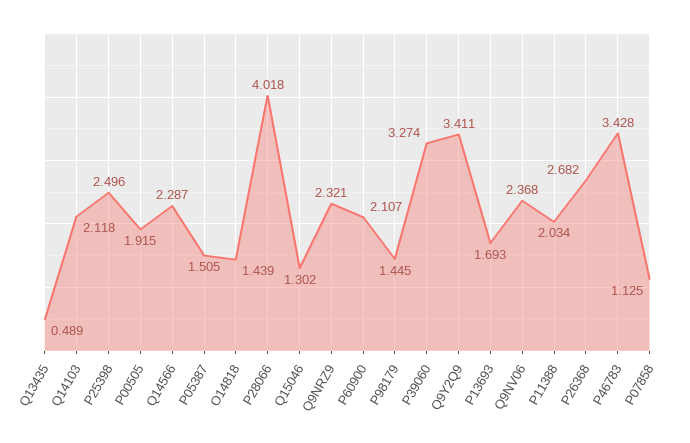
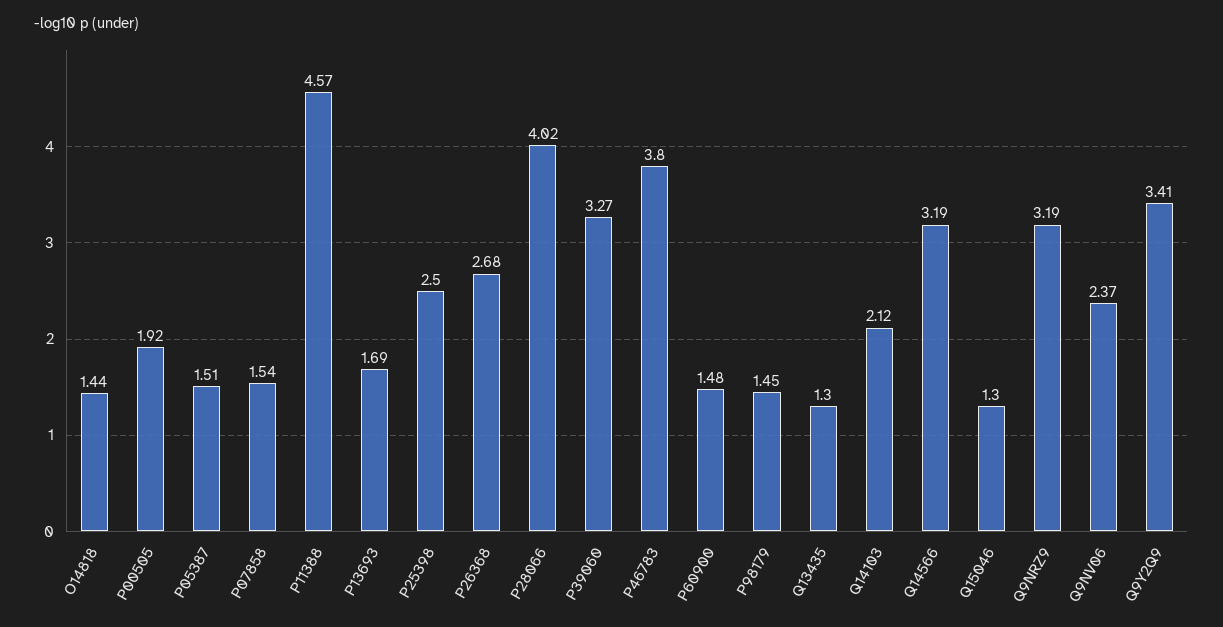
  {
-   "Q13435": 0.489,
+   "Q13435": 1.3,
    "Q14103": 2.118,
    "P25398": 2.496,
    "P00505": 1.915,
-   "Q14566": 2.287,
+   "Q14566": 3.19,
    "P05387": 1.505,
    "O14818": 1.439,
    "P28066": 4.018,
    "Q15046": 1.302,
-   "Q9NRZ9": 2.321,
+   "Q9NRZ9": 3.19,
-   "P60900": 2.107,
+   "P60900": 1.48,
    "P98179": 1.445,
    "P39060": 3.274,
    "Q9Y2Q9": 3.411,
    "P13693": 1.693,
    "Q9NV06": 2.368,
-   "P11388": 2.034,
+   "P11388": 4.57,
    "P26368": 2.682,
-   "P46783": 3.428,
+   "P46783": 3.8,
-   "P07858": 1.125
+   "P07858": 1.54
  }

